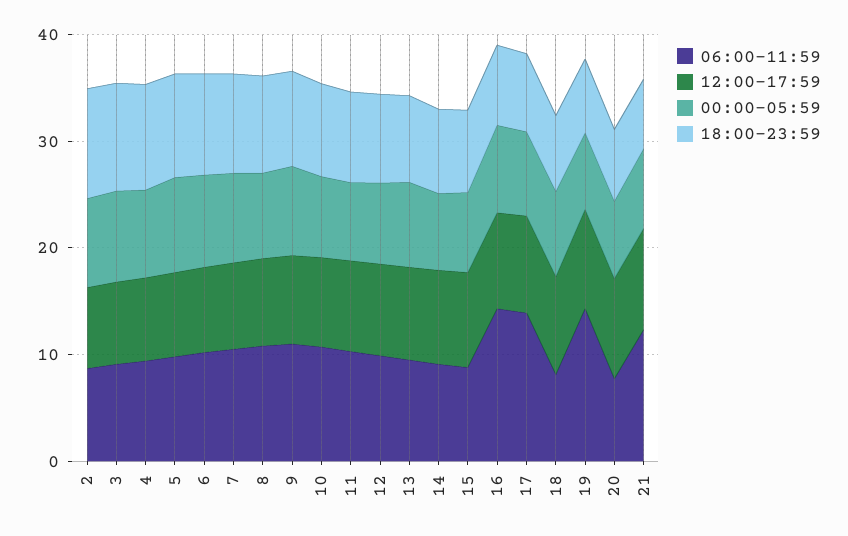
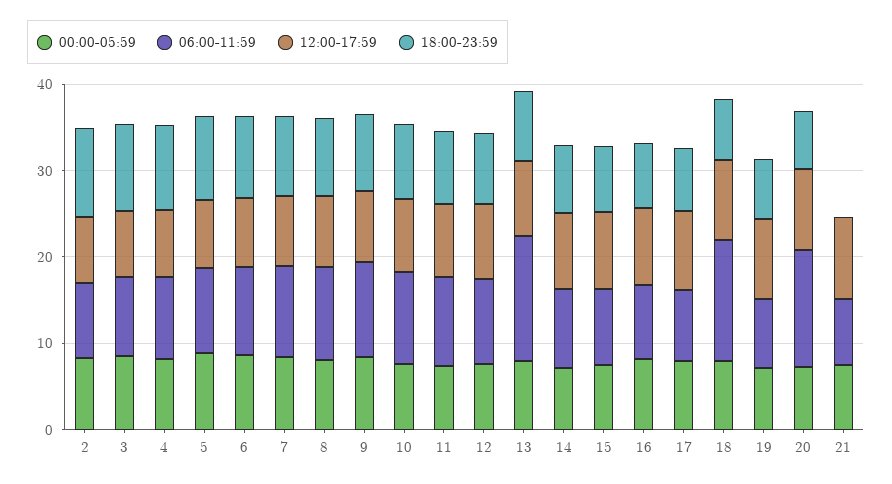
  {
    "06:00-11:59": {
      "2": 8,
      "3": 10,
      "4": 10,
      "5": 10,
      "6": 10,
      "7": 10,
      "8": 10,
      "9": 12,
      "10": 10,
      "11": 10,
      "12": 10,
-     "13": 10,
+     "13": 14,
      "14": 10,
      "15": 8,
-     "16": 14,
+     "16": 8,
-     "17": 14,
+     "17": 8,
-     "18": 8,
+     "18": 14,
-     "19": 14,
+     "19": 8,
-     "20": 8,
+     "20": 14,
-     "21": 12
+     "21": 8
    },
    "12:00-17:59": {
      "2": 8,
      "3": 8,
      "4": 8,
      "5": 8,
      "6": 8,
      "7": 8,
      "8": 8,
      "9": 8,
      "10": 8,
      "11": 8,
      "12": 8,
      "13": 8,
      "14": 8,
      "15": 8,
      "16": 10,
      "17": 10,
      "18": 10,
      "19": 10,
      "20": 10,
      "21": 10
    },
    "00:00-05:59": {
      "2": 8,
      "3": 8,
      "4": 8,
      "5": 8,
      "6": 8,
      "7": 8,
      "8": 8,
      "9": 8,
      "10": 8,
      "11": 8,
      "12": 8,
      "13": 8,
      "14": 8,
      "15": 8,
      "16": 8,
      "17": 8,
      "18": 8,
      "19": 8,
      "20": 8,
      "21": 8
    },
    "18:00-23:59": {
      "2": 10,
      "3": 10,
      "4": 10,
      "5": 10,
      "6": 10,
      "7": 10,
      "8": 10,
      "9": 8,
      "10": 8,
      "11": 8,
      "12": 8,
      "13": 8,
      "14": 8,
      "15": 8,
      "16": 8,
      "17": 8,
      "18": 8,
      "19": 6,
      "20": 6,
-     "21": 6
+     "21": 0
    }
  }

